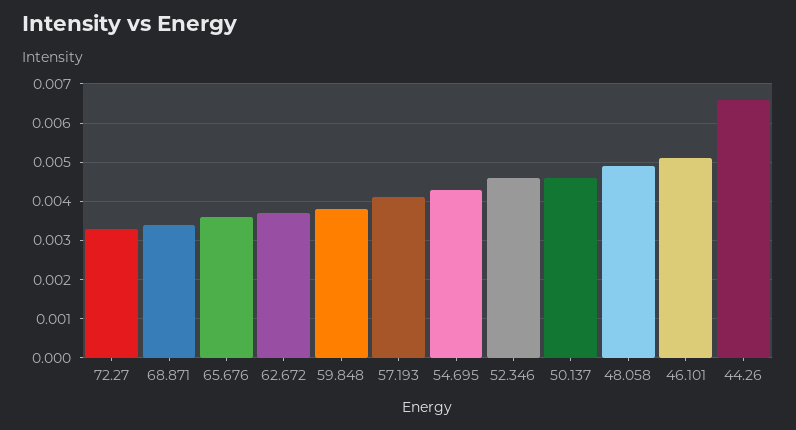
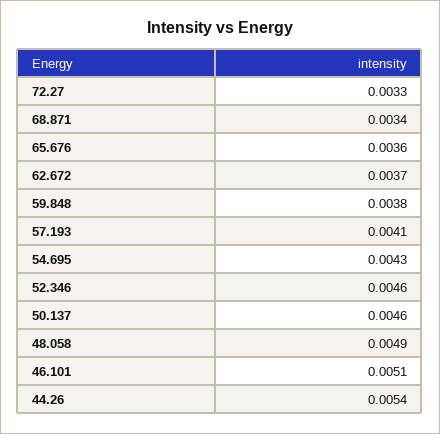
  {
    "72.27": 0.0033,
    "68.871": 0.0034,
    "65.676": 0.0036,
    "62.672": 0.0037,
    "59.848": 0.0038,
    "57.193": 0.0041,
    "54.695": 0.0043,
    "52.346": 0.0046,
    "50.137": 0.0046,
    "48.058": 0.0049,
    "46.101": 0.0051,
-   "44.26": 0.0065
+   "44.26": 0.0054
  }

